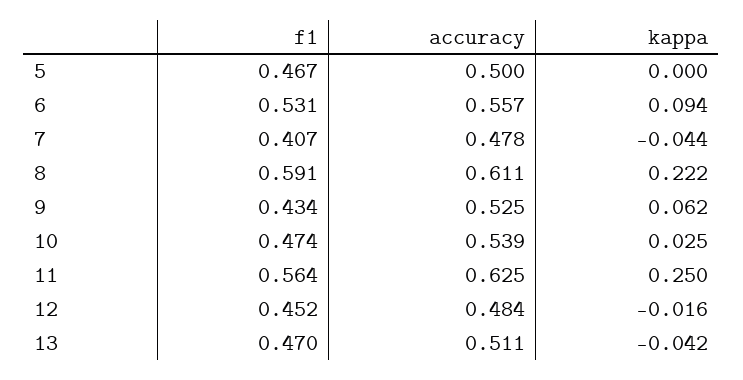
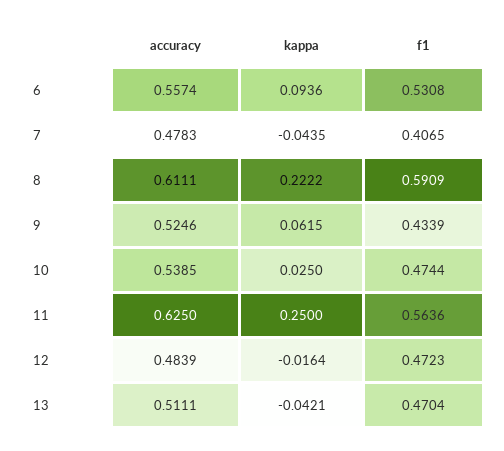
  {
    "f1": {
-     "5": 0.467,
      "6": 0.5308,
      "7": 0.4065,
      "8": 0.5909,
      "9": 0.4339,
      "10": 0.4744,
      "11": 0.5636,
-     "12": 0.452,
+     "12": 0.4723,
      "13": 0.4704
    },
    "accuracy": {
-     "5": 0.5,
      "6": 0.5574,
      "7": 0.4783,
      "8": 0.6111,
      "9": 0.5246,
      "10": 0.5385,
      "11": 0.625,
      "12": 0.4839,
      "13": 0.5111
    },
    "kappa": {
-     "5": 0,
      "6": 0.0936,
      "7": -0.0435,
      "8": 0.2222,
      "9": 0.0615,
      "10": 0.025,
      "11": 0.25,
      "12": -0.0164,
      "13": -0.0421
    }
  }

